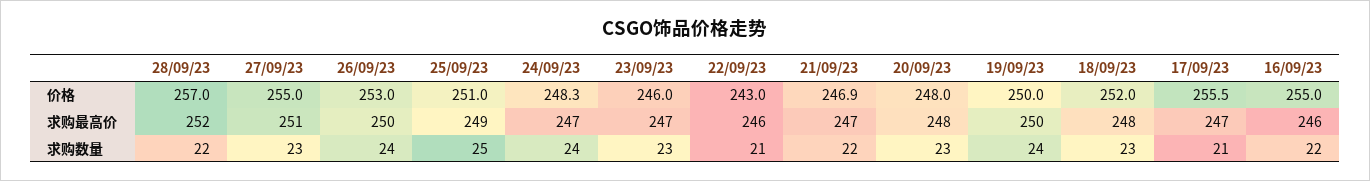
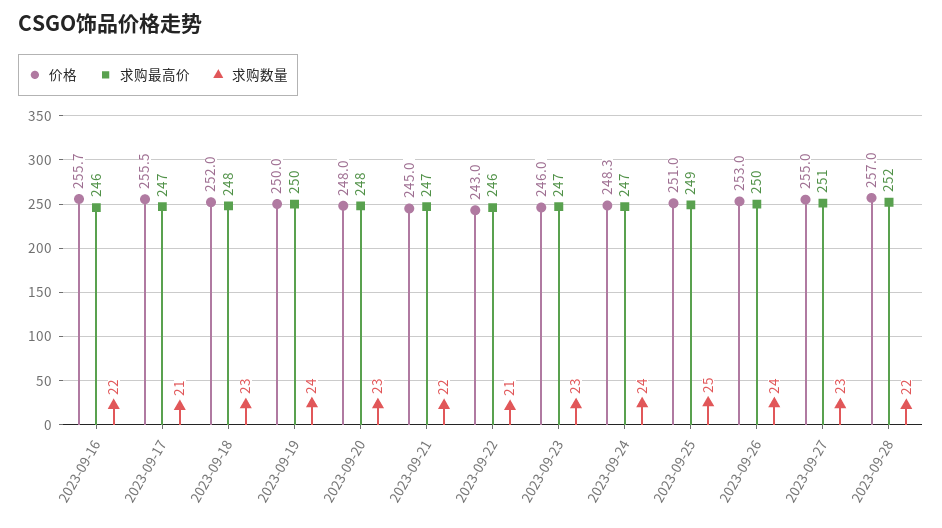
  {
    "价格": {
      "28/09/23": 257,
      "27/09/23": 255,
      "26/09/23": 253,
      "25/09/23": 251,
      "24/09/23": 248.3,
      "23/09/23": 246,
      "22/09/23": 243,
-     "21/09/23": 246.9,
+     "21/09/23": 245,
      "20/09/23": 248,
      "19/09/23": 250,
      "18/09/23": 252,
      "17/09/23": 255.5,
-     "16/09/23": 255
+     "16/09/23": 255.7
    },
    "求购最高价": {
      "28/09/23": 252,
      "27/09/23": 251,
      "26/09/23": 250,
      "25/09/23": 249,
      "24/09/23": 247,
      "23/09/23": 247,
      "22/09/23": 246,
      "21/09/23": 247,
      "20/09/23": 248,
      "19/09/23": 250,
      "18/09/23": 248,
      "17/09/23": 247,
      "16/09/23": 246
    },
    "求购数量": {
      "28/09/23": 22,
      "27/09/23": 23,
      "26/09/23": 24,
      "25/09/23": 25,
      "24/09/23": 24,
      "23/09/23": 23,
      "22/09/23": 21,
      "21/09/23": 22,
      "20/09/23": 23,
      "19/09/23": 24,
      "18/09/23": 23,
      "17/09/23": 21,
      "16/09/23": 22
    }
  }

